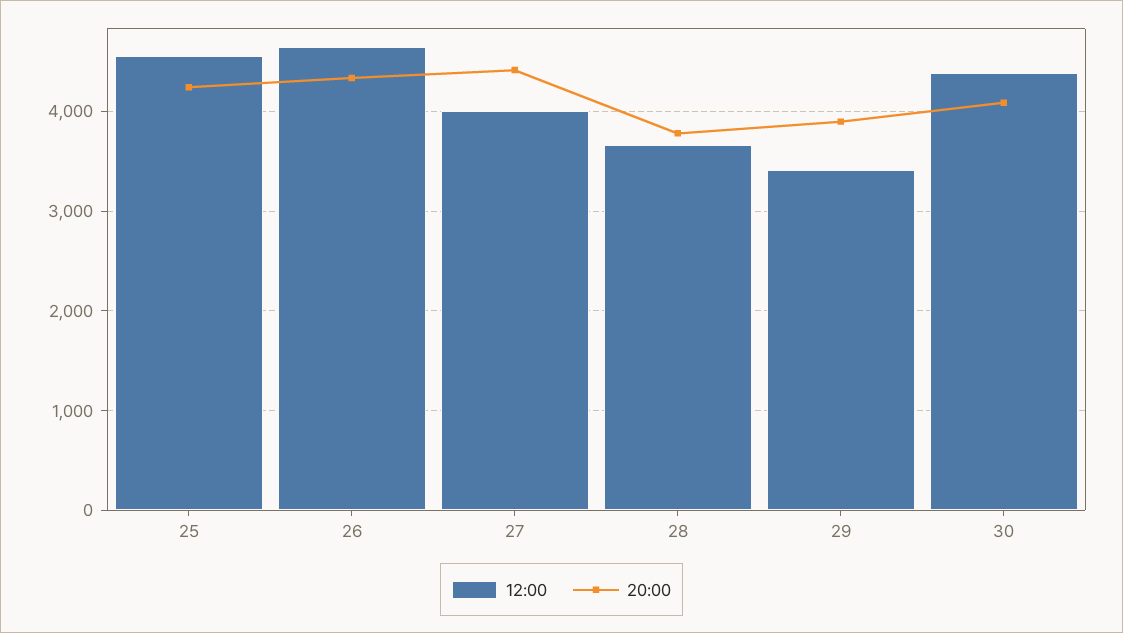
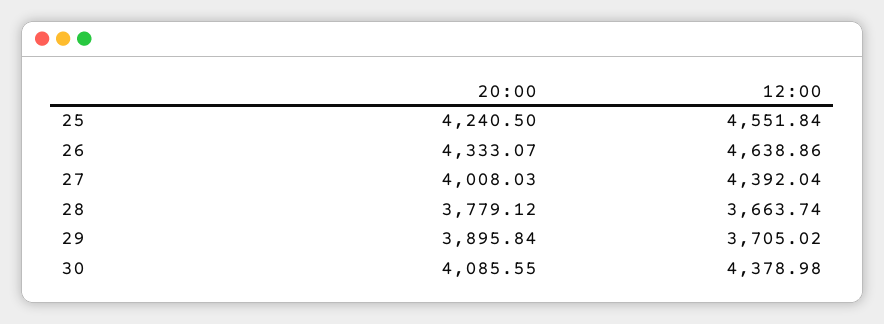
  {
    "12:00": {
      "25": 4551.84,
      "26": 4638.86,
-     "27": 4000,
+     "27": 4392.04,
      "28": 3663.74,
-     "29": 3400,
+     "29": 3705.02,
      "30": 4378.98
    },
    "20:00": {
      "25": 4240.5,
      "26": 4333.07,
-     "27": 4400,
+     "27": 4008.03,
      "28": 3779.12,
      "29": 3895.84,
      "30": 4085.55
    }
  }

